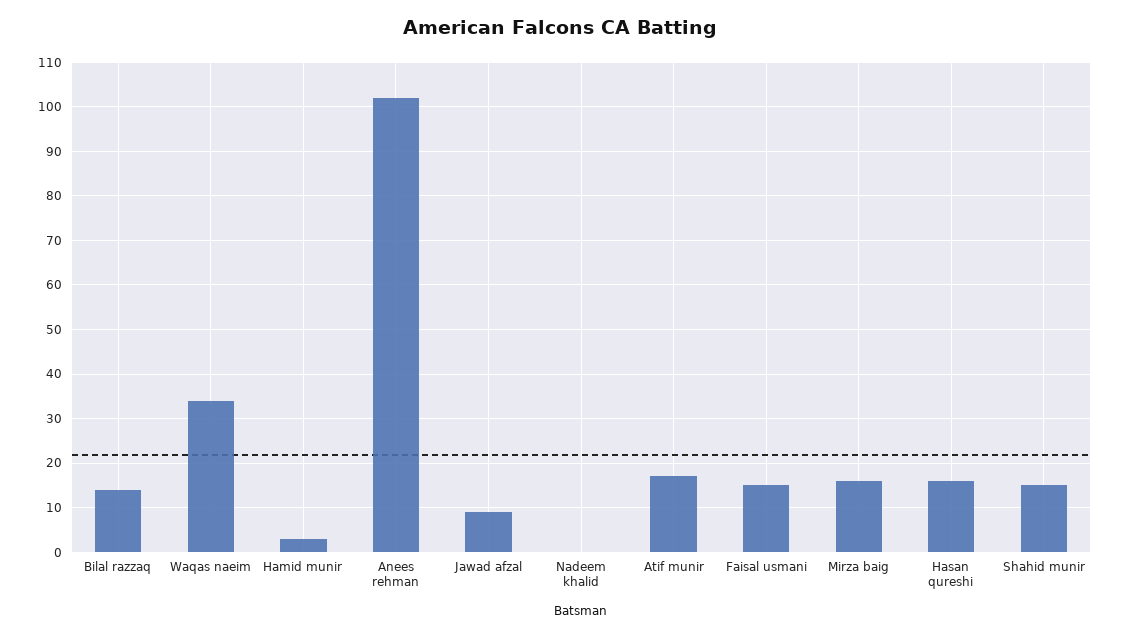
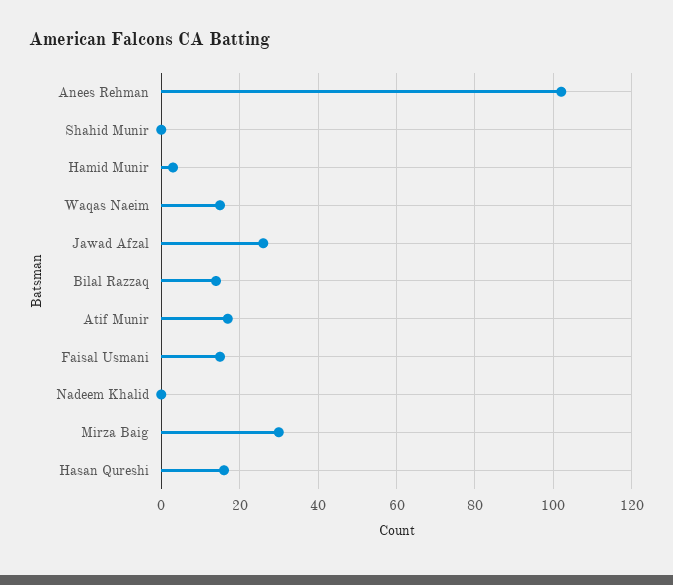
  {
    "Bilal razzaq": 15,
-   "Waqas naeim": 35,
+   "Waqas naeim": 15,
    "Hamid munir": 5,
    "Anees rehman": 100,
-   "Jawad afzal": 10,
+   "Jawad afzal": 25,
    "Nadeem khalid": 0,
    "Atif munir": 15,
    "Faisal usmani": 15,
-   "Mirza baig": 15,
+   "Mirza baig": 30,
    "Hasan qureshi": 15,
-   "Shahid munir": 15
+   "Shahid munir": 0
  }

